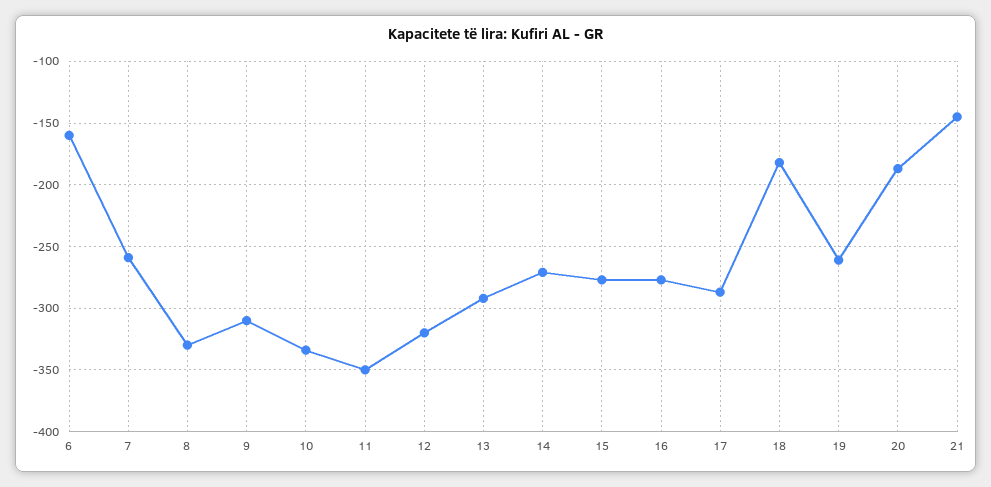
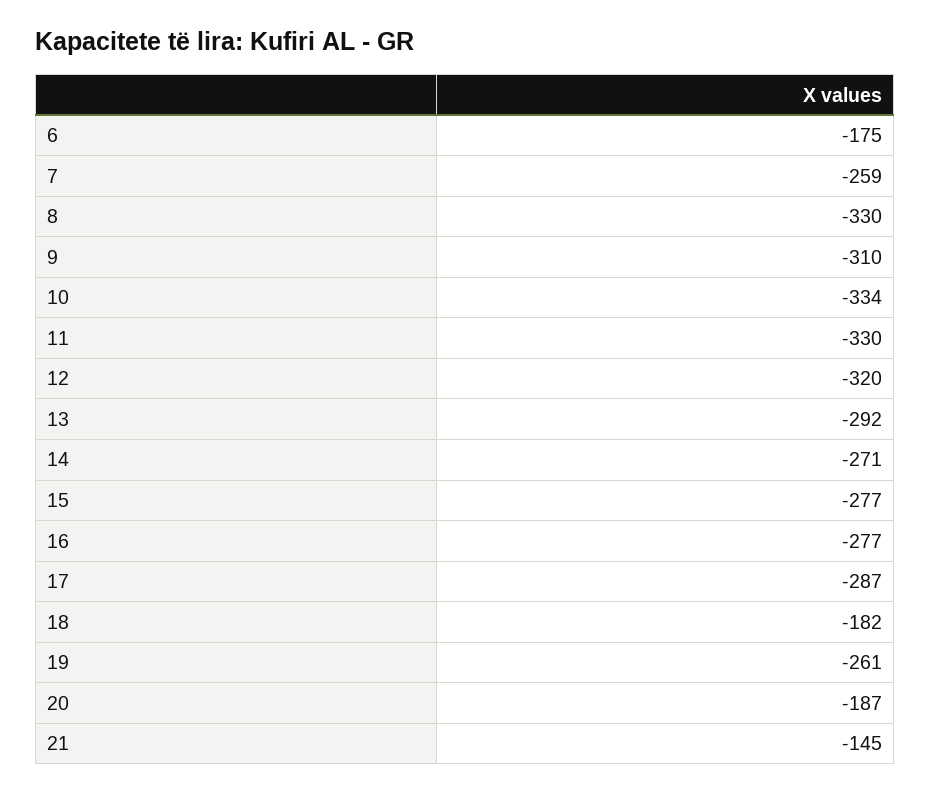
  {
-   "6": -160,
+   "6": -175,
    "7": -259,
    "8": -330,
    "9": -310,
    "10": -334,
-   "11": -350,
+   "11": -330,
    "12": -320,
    "13": -292,
    "14": -271,
    "15": -277,
    "16": -277,
    "17": -287,
    "18": -182,
    "19": -261,
    "20": -187,
    "21": -145
  }

